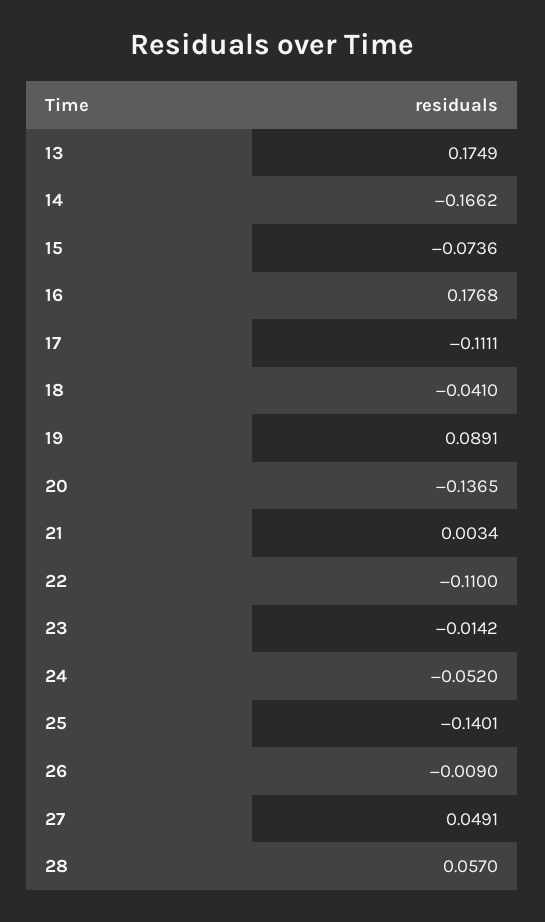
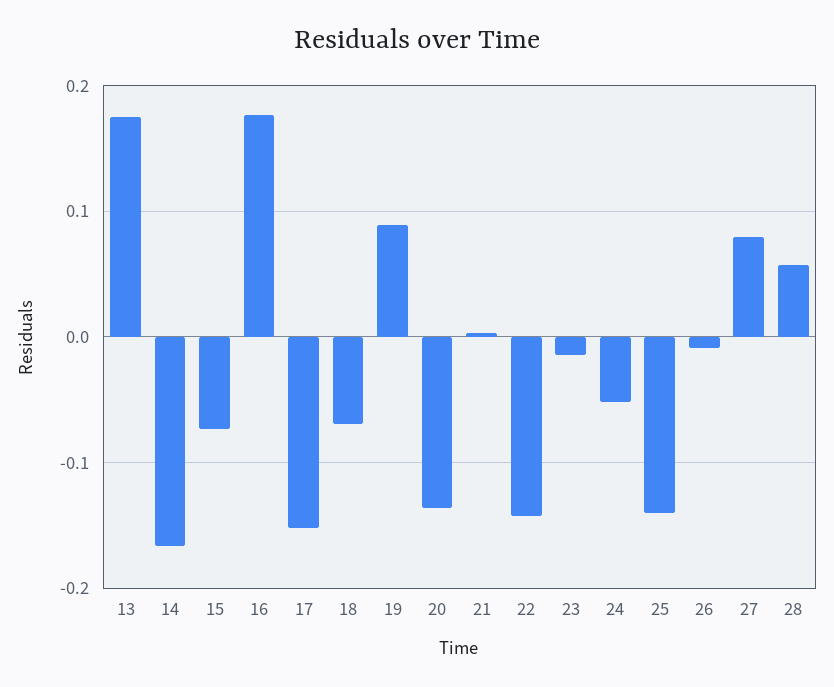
  {
    "13": 0.1749,
    "14": -0.1662,
    "15": -0.0736,
    "16": 0.1768,
-   "17": -0.1111,
+   "17": -0.15,
-   "18": -0.041,
+   "18": -0.07,
    "19": 0.0891,
    "20": -0.1365,
    "21": 0.0034,
-   "22": -0.11,
+   "22": -0.14,
    "23": -0.0142,
    "24": -0.052,
    "25": -0.1401,
    "26": -0.009,
-   "27": 0.0491,
+   "27": 0.08,
    "28": 0.057
  }

